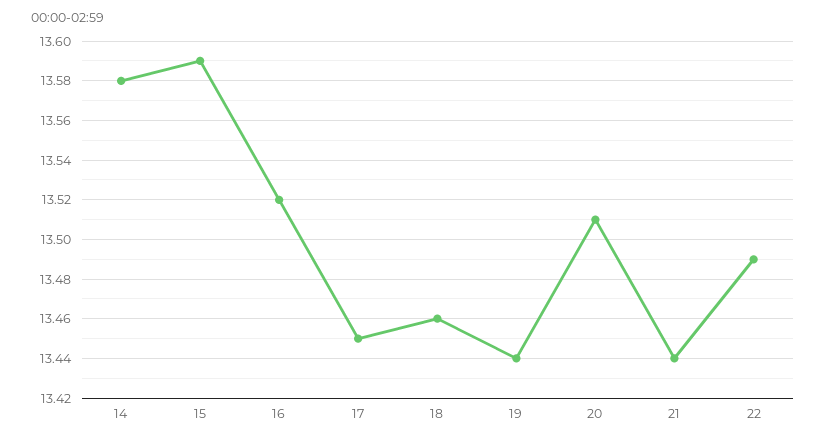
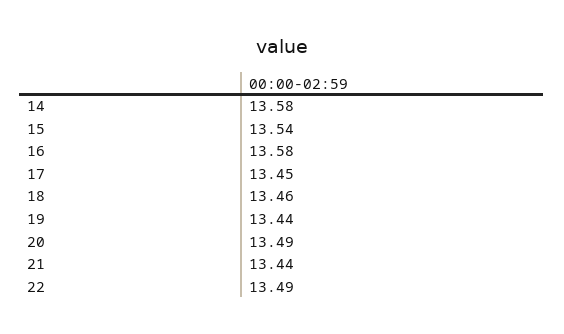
  {
    "14": 13.58,
-   "15": 13.59,
+   "15": 13.54,
-   "16": 13.52,
+   "16": 13.58,
    "17": 13.45,
    "18": 13.46,
    "19": 13.44,
-   "20": 13.51,
+   "20": 13.49,
    "21": 13.44,
    "22": 13.49
  }

